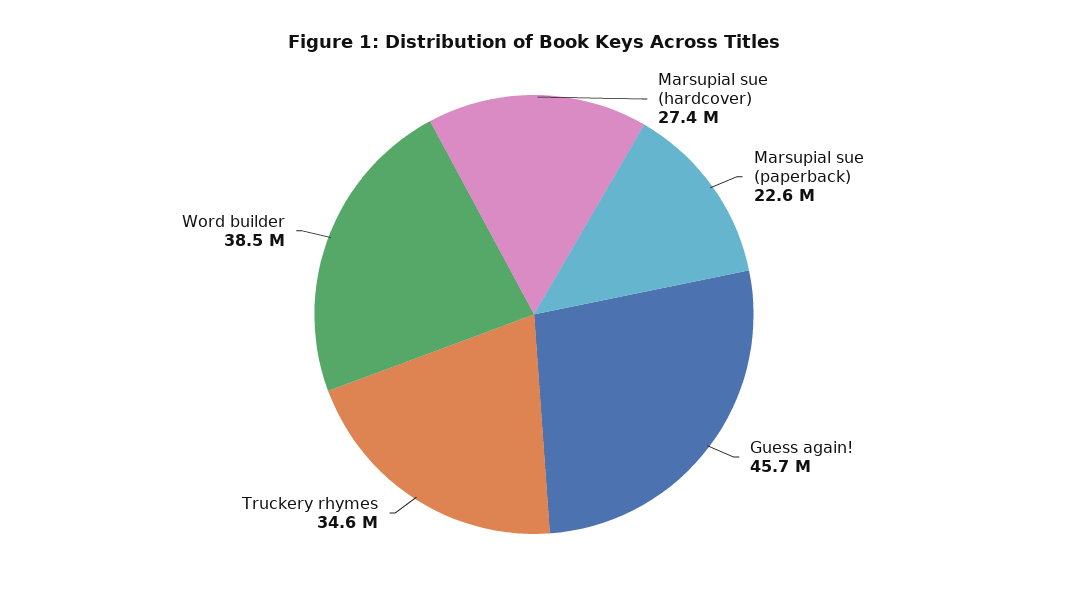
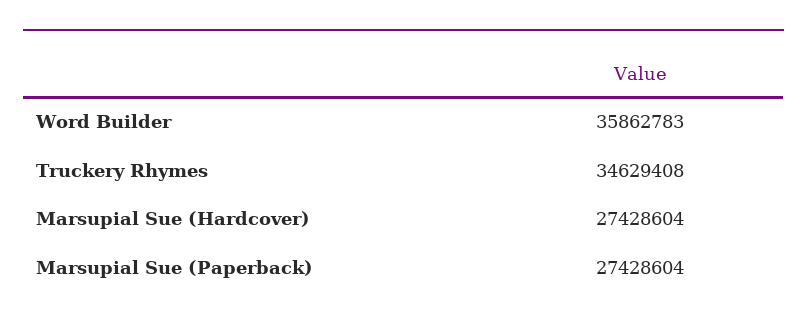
  {
    "Marsupial sue (hardcover)": 27428604,
-   "Marsupial sue (paperback)": 22600000,
+   "Marsupial sue (paperback)": 27428604,
-   "Guess again!": 45700000,
    "Truckery rhymes": 34629408,
-   "Word builder": 38500000
+   "Word builder": 35862783
  }

